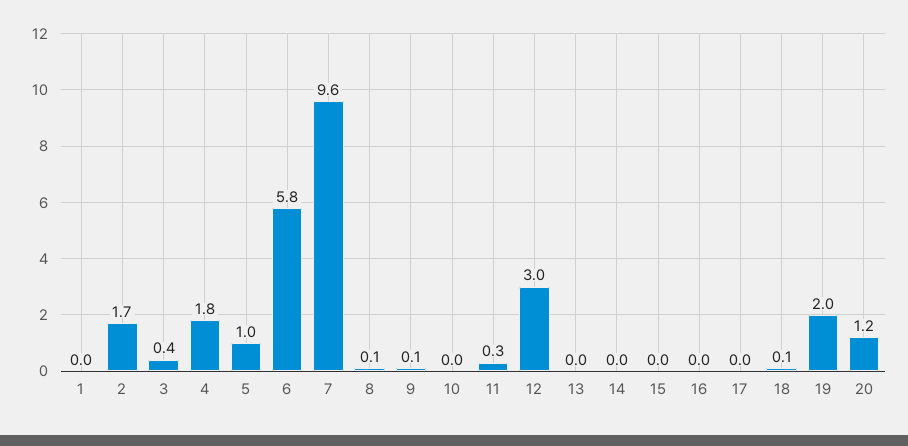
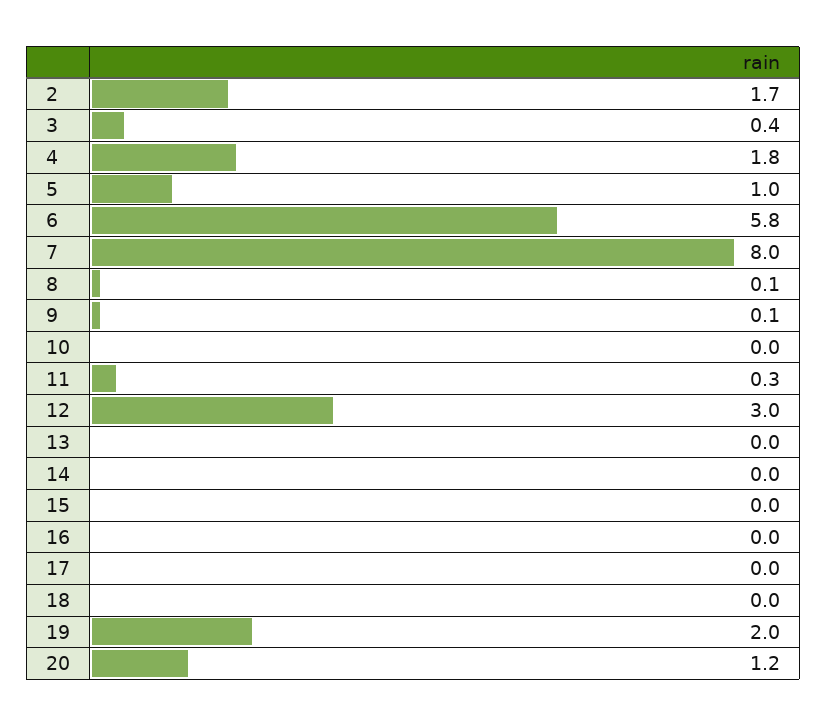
  {
-   "1": 0,
    "2": 1.7,
    "3": 0.4,
    "4": 1.8,
    "5": 1,
    "6": 5.8,
-   "7": 9.6,
+   "7": 8,
    "8": 0.1,
    "9": 0.1,
    "10": 0,
    "11": 0.3,
    "12": 3,
    "13": 0,
    "14": 0,
    "15": 0,
    "16": 0,
    "17": 0,
-   "18": 0.1,
+   "18": 0,
    "19": 2,
    "20": 1.2
  }

